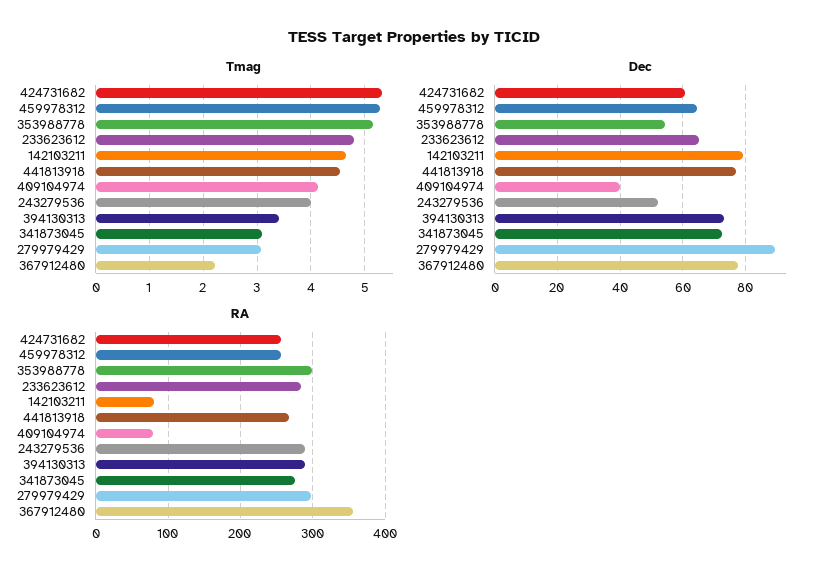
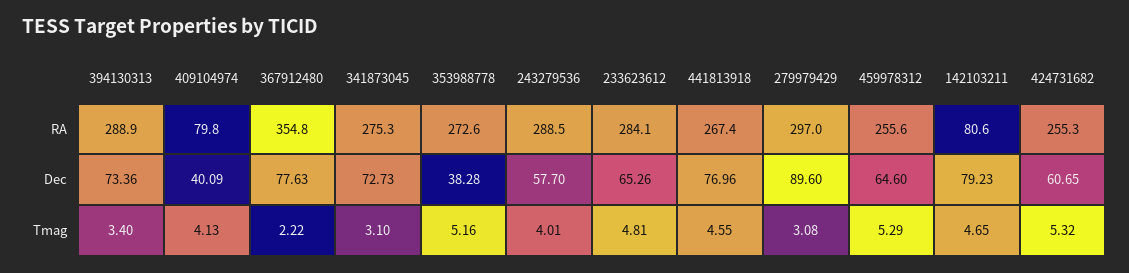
  {
    "Tmag": {
      "424731682": 5.32,
      "459978312": 5.29,
      "353988778": 5.16,
      "233623612": 4.81,
      "142103211": 4.65,
      "441813918": 4.55,
      "409104974": 4.13,
      "243279536": 4.01,
      "394130313": 3.4,
      "341873045": 3.1,
      "279979429": 3.08,
      "367912480": 2.22
    },
    "Dec": {
      "424731682": 60.65,
      "459978312": 64.6,
-     "353988778": 54,
+     "353988778": 38.28,
      "233623612": 65.26,
      "142103211": 79.23,
      "441813918": 76.96,
      "409104974": 40.09,
-     "243279536": 52,
+     "243279536": 57.7,
      "394130313": 73.36,
      "341873045": 72.73,
      "279979429": 89.6,
      "367912480": 77.63
    },
    "RA": {
      "424731682": 255.3,
      "459978312": 255.6,
-     "353988778": 300,
+     "353988778": 272.6,
      "233623612": 284.1,
      "142103211": 80.6,
      "441813918": 267.4,
      "409104974": 79.8,
      "243279536": 288.5,
      "394130313": 288.9,
      "341873045": 275.3,
      "279979429": 297,
      "367912480": 354.8
    }
  }

